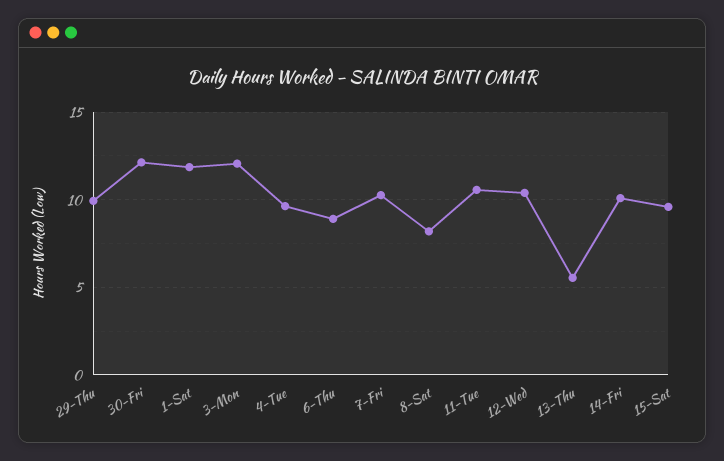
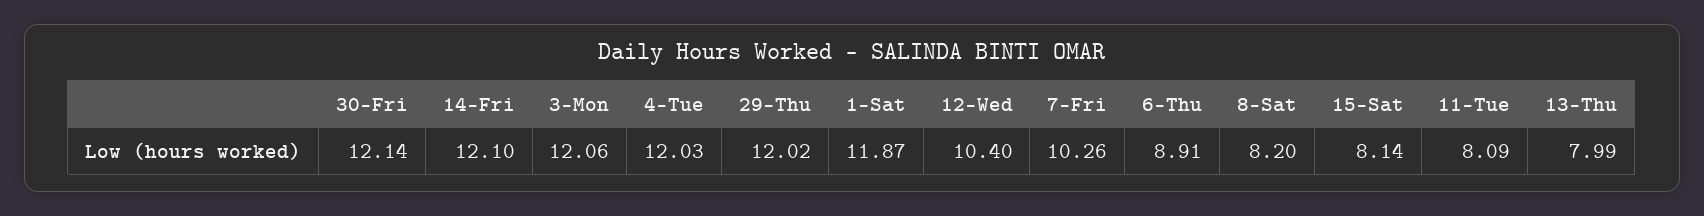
  {
-   "29-Thu": 10,
+   "29-Thu": 12.02,
    "30-Fri": 12.14,
    "1-Sat": 11.87,
    "3-Mon": 12.06,
-   "4-Tue": 9.5,
+   "4-Tue": 12.03,
    "6-Thu": 8.91,
    "7-Fri": 10.26,
    "8-Sat": 8.2,
-   "11-Tue": 10.5,
+   "11-Tue": 8.09,
    "12-Wed": 10.4,
-   "13-Thu": 5.5,
+   "13-Thu": 7.99,
-   "14-Fri": 10,
+   "14-Fri": 12.1,
-   "15-Sat": 9.5
+   "15-Sat": 8.14
  }

